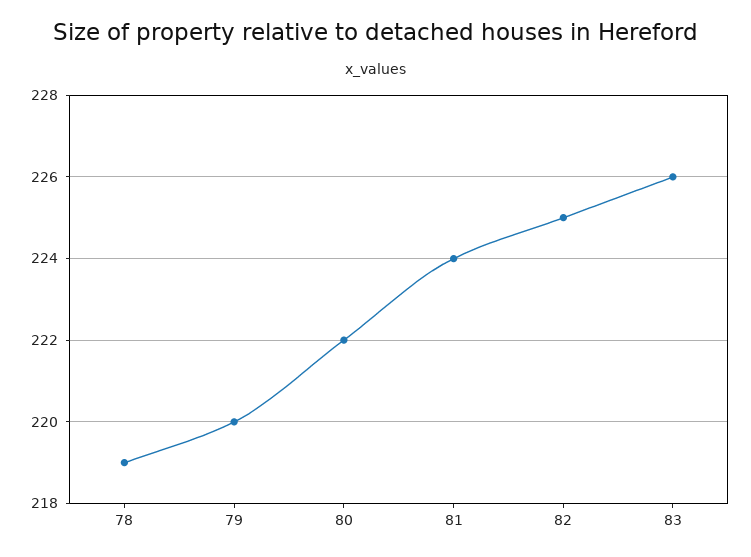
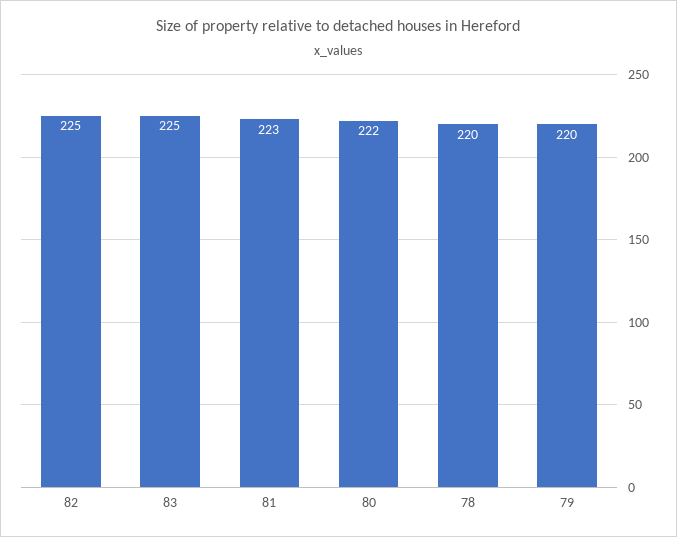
  {
-   "78": 219,
+   "78": 220,
    "79": 220,
    "80": 222,
-   "81": 224,
+   "81": 223,
    "82": 225,
-   "83": 226
+   "83": 225
  }

